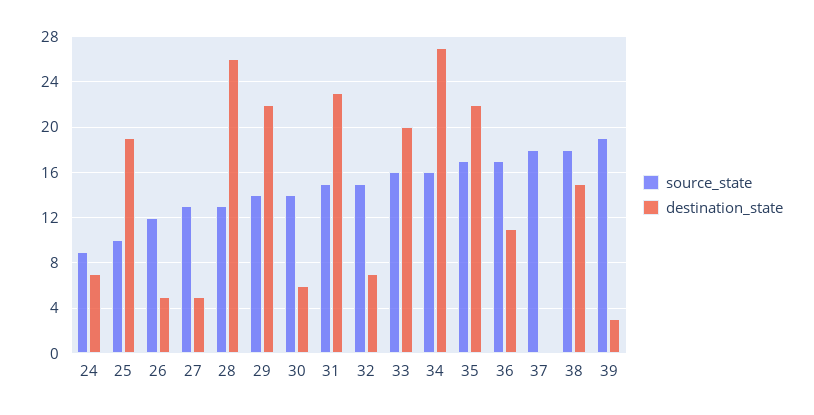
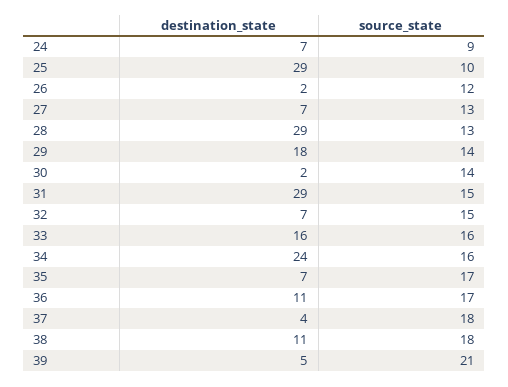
  {
    "source_state": {
      "24": 9,
      "25": 10,
      "26": 12,
      "27": 13,
      "28": 13,
      "29": 14,
      "30": 14,
      "31": 15,
      "32": 15,
      "33": 16,
      "34": 16,
      "35": 17,
      "36": 17,
      "37": 18,
      "38": 18,
-     "39": 19
+     "39": 21
    },
    "destination_state": {
      "24": 7,
-     "25": 19,
+     "25": 29,
-     "26": 5,
+     "26": 2,
-     "27": 5,
+     "27": 7,
-     "28": 26,
+     "28": 29,
-     "29": 22,
+     "29": 18,
-     "30": 6,
+     "30": 2,
-     "31": 23,
+     "31": 29,
      "32": 7,
-     "33": 20,
+     "33": 16,
-     "34": 27,
+     "34": 24,
-     "35": 22,
+     "35": 7,
      "36": 11,
-     "37": 0,
+     "37": 4,
-     "38": 15,
+     "38": 11,
-     "39": 3
+     "39": 5
    }
  }

